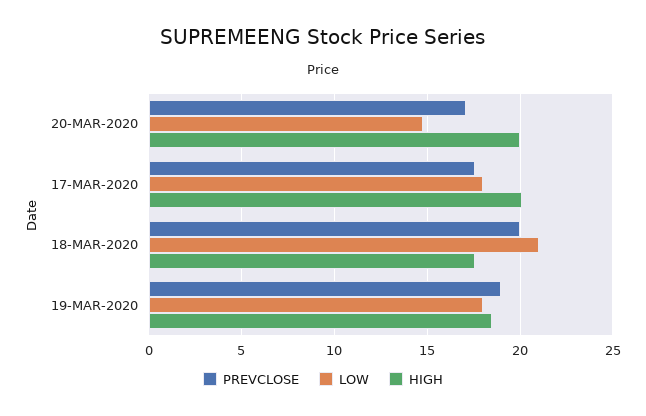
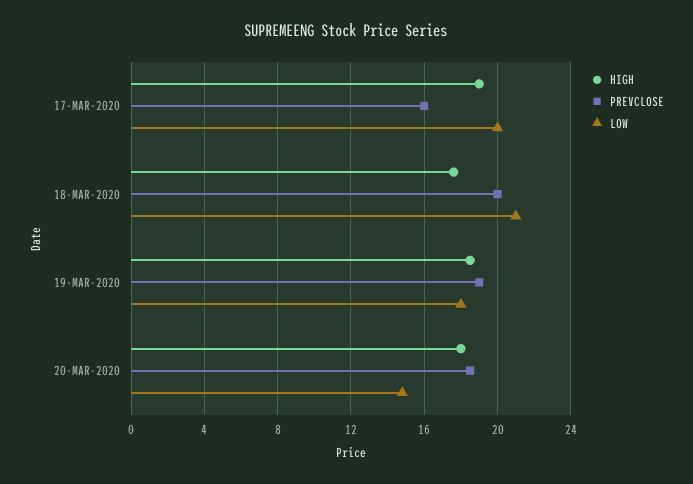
  {
    "PREVCLOSE": {
-     "20-MAR-2020": 17,
+     "20-MAR-2020": 18.5,
-     "17-MAR-2020": 17.5,
+     "17-MAR-2020": 16,
      "18-MAR-2020": 20,
      "19-MAR-2020": 19
    },
    "LOW": {
      "20-MAR-2020": 15,
-     "17-MAR-2020": 18,
+     "17-MAR-2020": 20,
      "18-MAR-2020": 21,
      "19-MAR-2020": 18
    },
    "HIGH": {
-     "20-MAR-2020": 20,
+     "20-MAR-2020": 18,
-     "17-MAR-2020": 20,
+     "17-MAR-2020": 19,
      "18-MAR-2020": 17.5,
      "19-MAR-2020": 18.5
    }
  }

